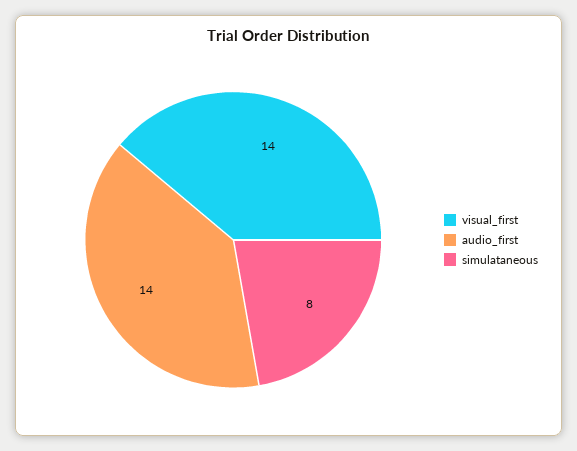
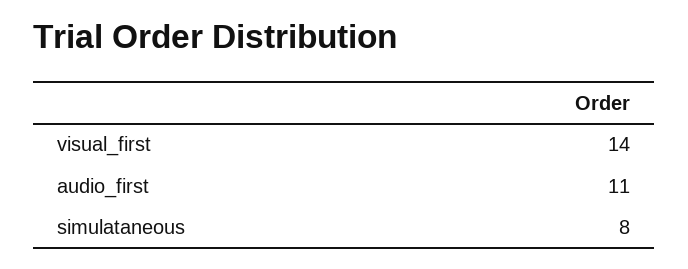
  {
    "visual_first": 14,
-   "audio_first": 14,
+   "audio_first": 11,
    "simulataneous": 8
  }

